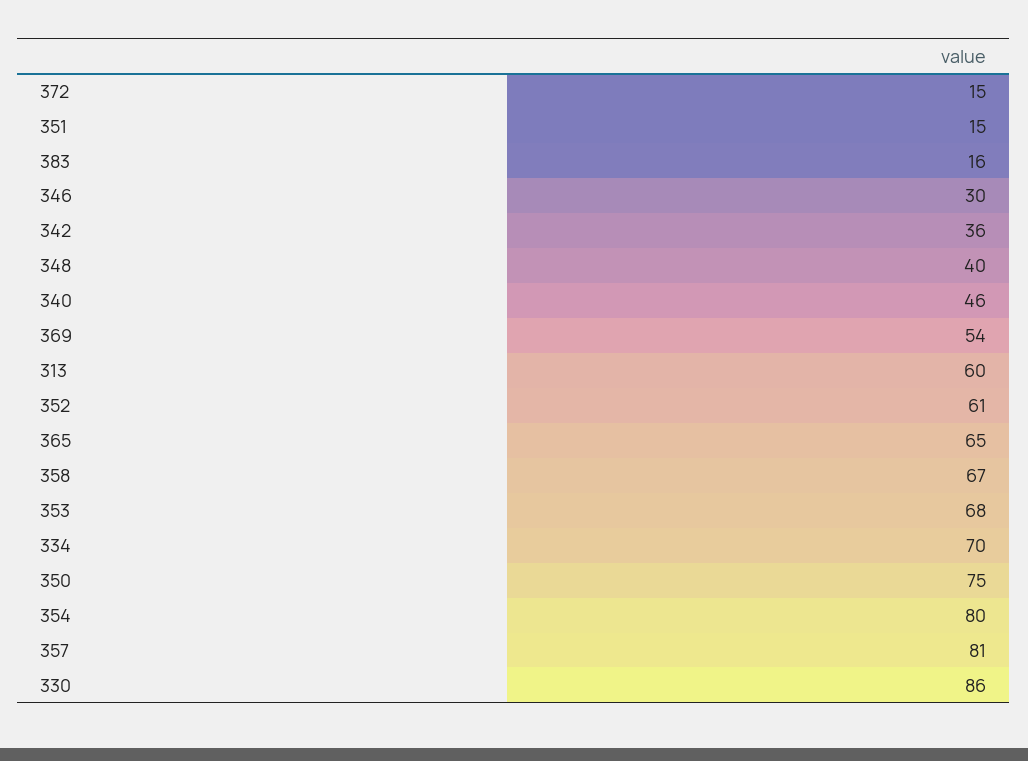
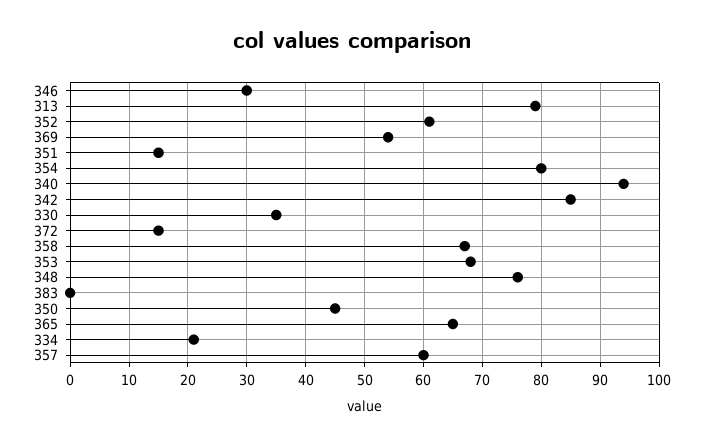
  {
    "372": 15,
    "351": 15,
-   "383": 16,
+   "383": 0,
    "346": 30,
-   "342": 36,
+   "342": 85,
-   "348": 40,
+   "348": 75,
-   "340": 46,
+   "340": 95,
    "369": 54,
-   "313": 60,
+   "313": 80,
    "352": 61,
    "365": 65,
    "358": 67,
    "353": 68,
-   "334": 70,
+   "334": 20,
-   "350": 75,
+   "350": 45,
    "354": 80,
-   "357": 81,
+   "357": 60,
-   "330": 86
+   "330": 35
  }

